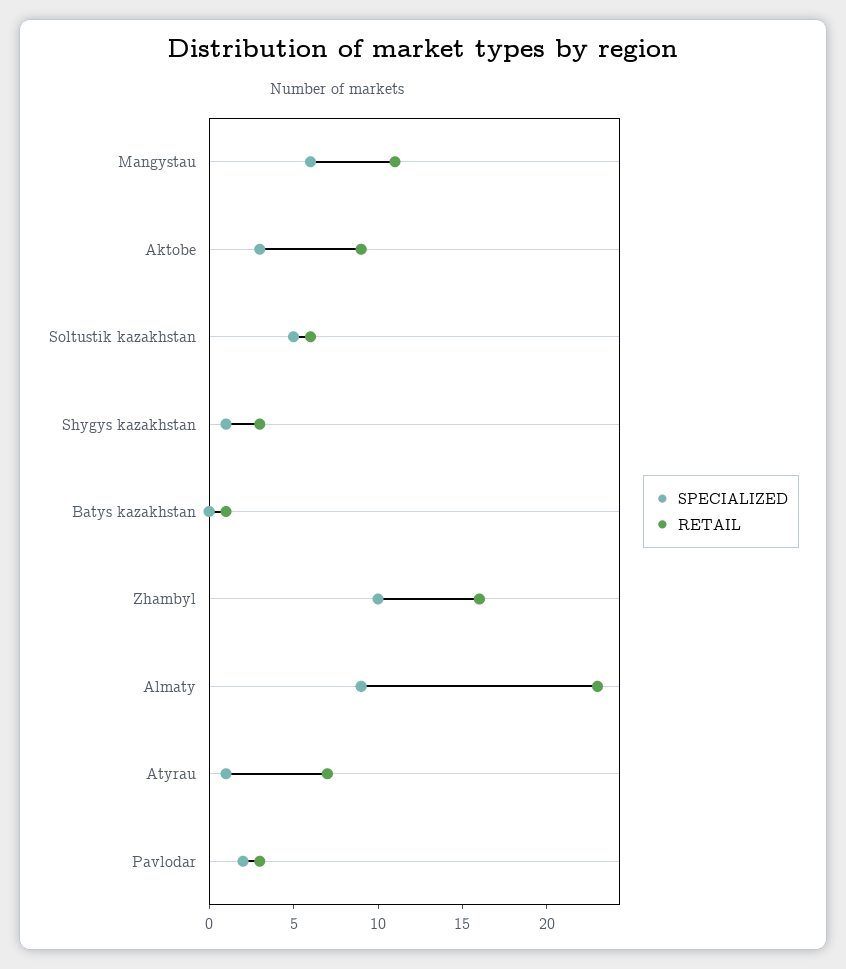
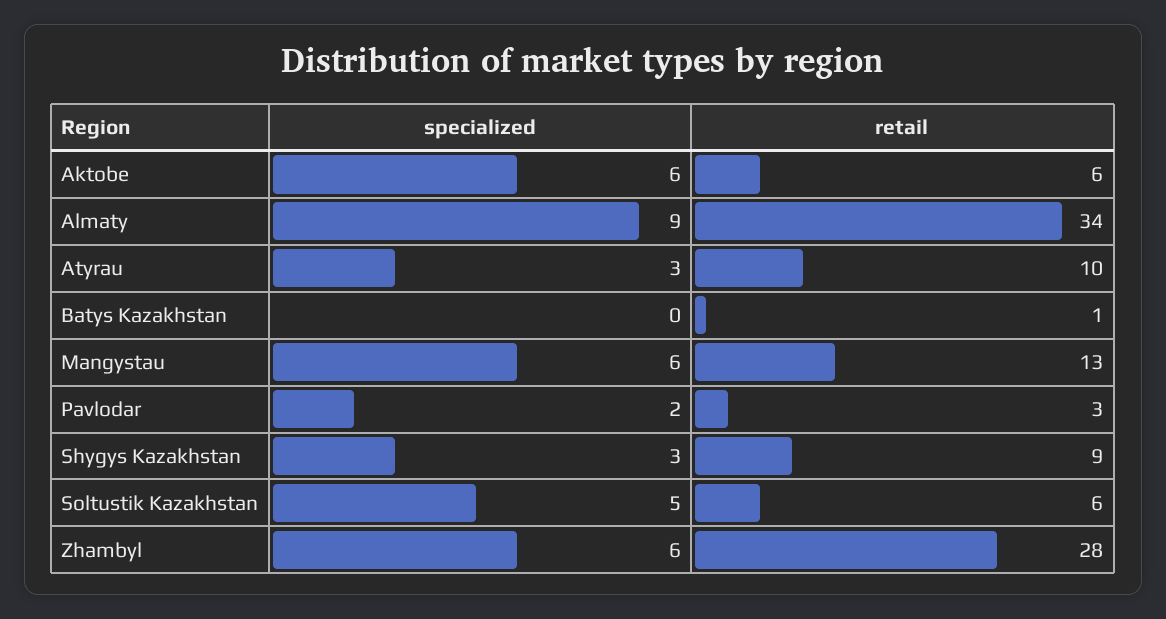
  {
    "SPECIALIZED": {
      "Mangystau": 6,
-     "Aktobe": 3,
+     "Aktobe": 6,
      "Soltustik kazakhstan": 5,
-     "Shygys kazakhstan": 1,
+     "Shygys kazakhstan": 3,
      "Batys kazakhstan": 0,
-     "Zhambyl": 10,
+     "Zhambyl": 6,
      "Almaty": 9,
-     "Atyrau": 1,
+     "Atyrau": 3,
      "Pavlodar": 2
    },
    "RETAIL": {
-     "Mangystau": 11,
+     "Mangystau": 13,
-     "Aktobe": 9,
+     "Aktobe": 6,
      "Soltustik kazakhstan": 6,
-     "Shygys kazakhstan": 3,
+     "Shygys kazakhstan": 9,
      "Batys kazakhstan": 1,
-     "Zhambyl": 16,
+     "Zhambyl": 28,
-     "Almaty": 23,
+     "Almaty": 34,
-     "Atyrau": 7,
+     "Atyrau": 10,
      "Pavlodar": 3
    }
  }

